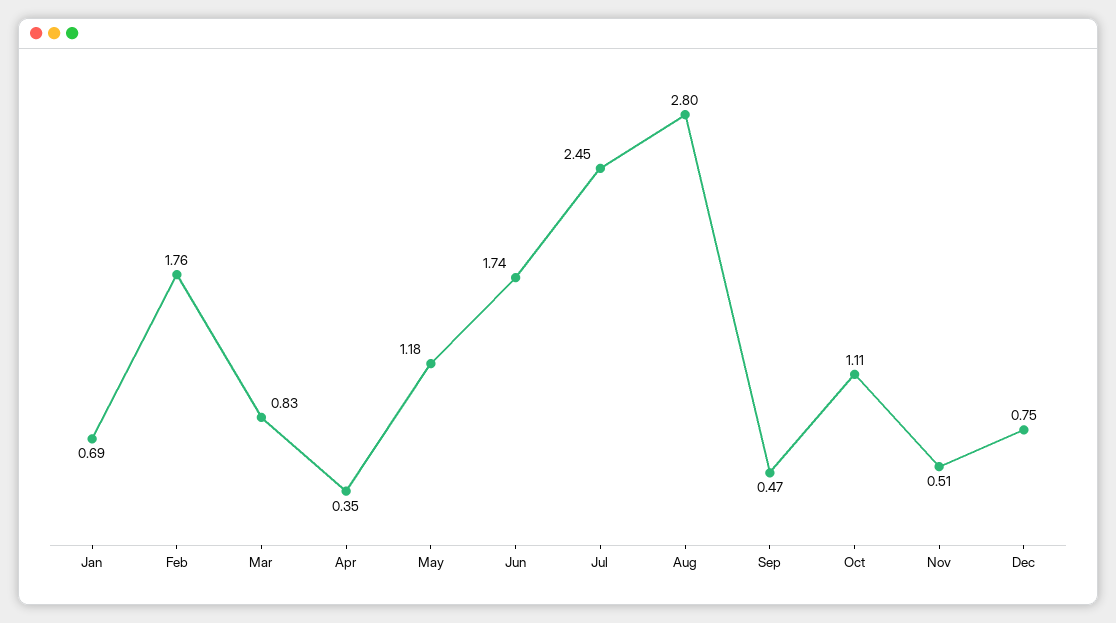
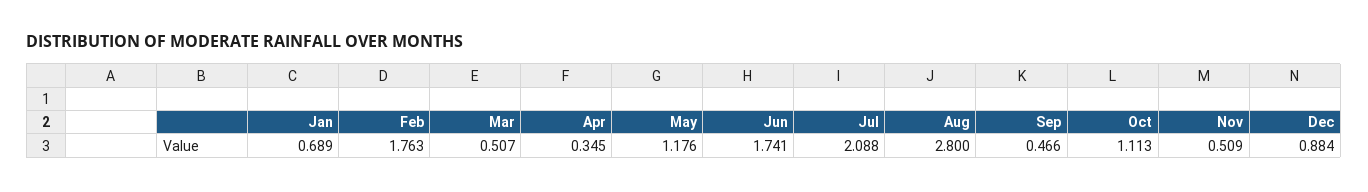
  {
    "Jan": 0.689,
    "Feb": 1.763,
-   "Mar": 0.83,
+   "Mar": 0.507,
    "Apr": 0.345,
    "May": 1.176,
    "Jun": 1.741,
-   "Jul": 2.45,
+   "Jul": 2.088,
    "Aug": 2.8,
    "Sep": 0.466,
    "Oct": 1.113,
    "Nov": 0.509,
-   "Dec": 0.75
+   "Dec": 0.884
  }

